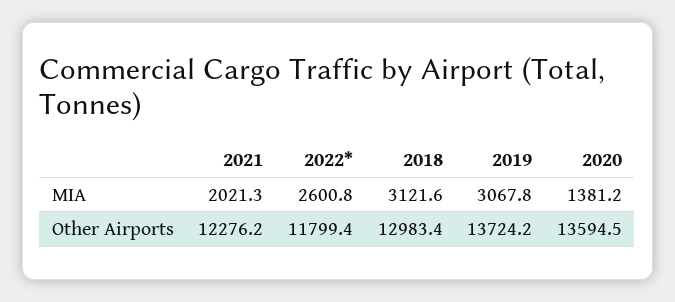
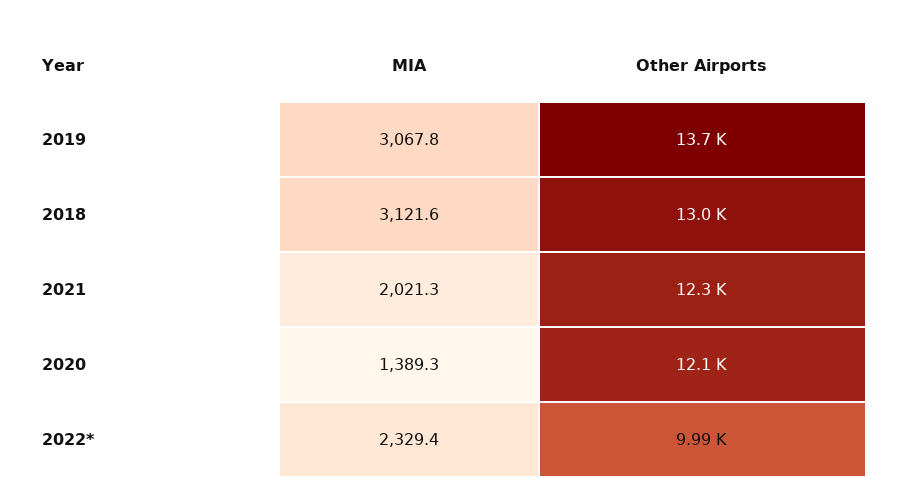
  {
    "2021": {
      "MIA": 2021.3,
      "Other Airports": 12276.2
    },
    "2022*": {
-     "MIA": 2600.8,
+     "MIA": 2329.4,
-     "Other Airports": 11799.4
+     "Other Airports": 9990
    },
    "2018": {
      "MIA": 3121.6,
      "Other Airports": 12983.4
    },
    "2019": {
      "MIA": 3067.8,
      "Other Airports": 13724.2
    },
    "2020": {
-     "MIA": 1381.2,
+     "MIA": 1389.3,
-     "Other Airports": 13594.5
+     "Other Airports": 12100
    }
  }

